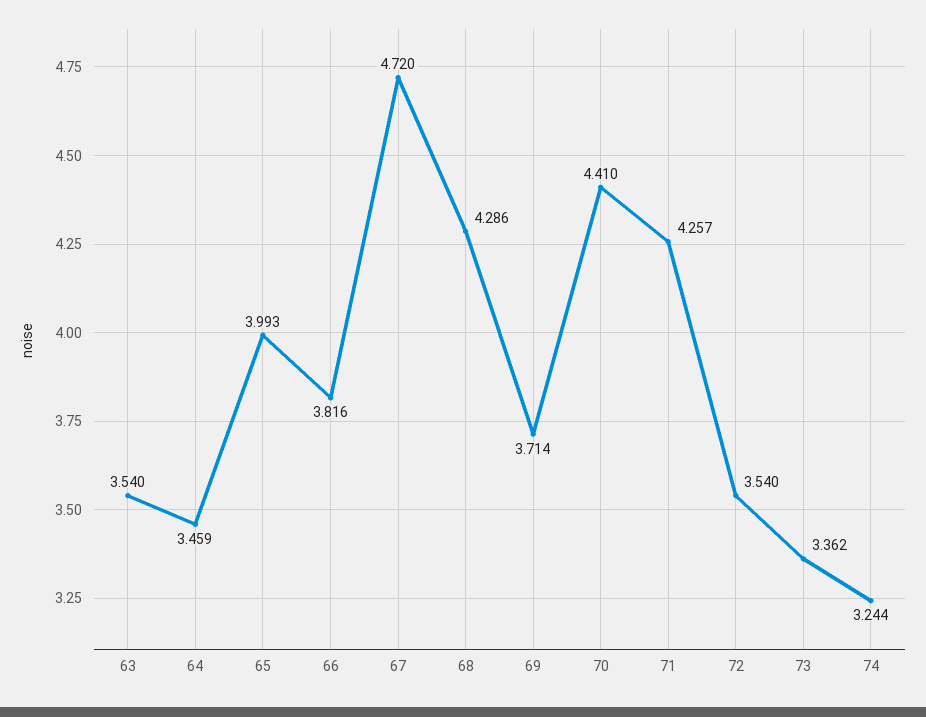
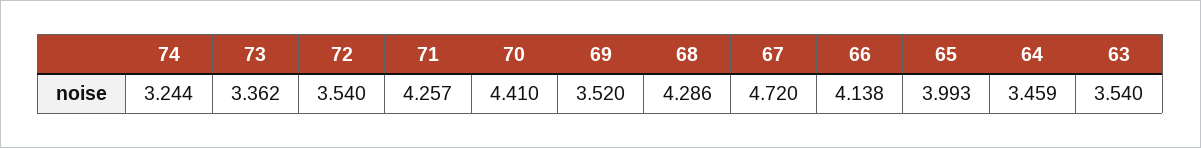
  {
    "63": 3.54,
    "64": 3.459,
    "65": 3.993,
-   "66": 3.816,
+   "66": 4.138,
    "67": 4.72,
    "68": 4.286,
-   "69": 3.714,
+   "69": 3.52,
    "70": 4.41,
    "71": 4.257,
    "72": 3.54,
    "73": 3.362,
    "74": 3.244
  }

